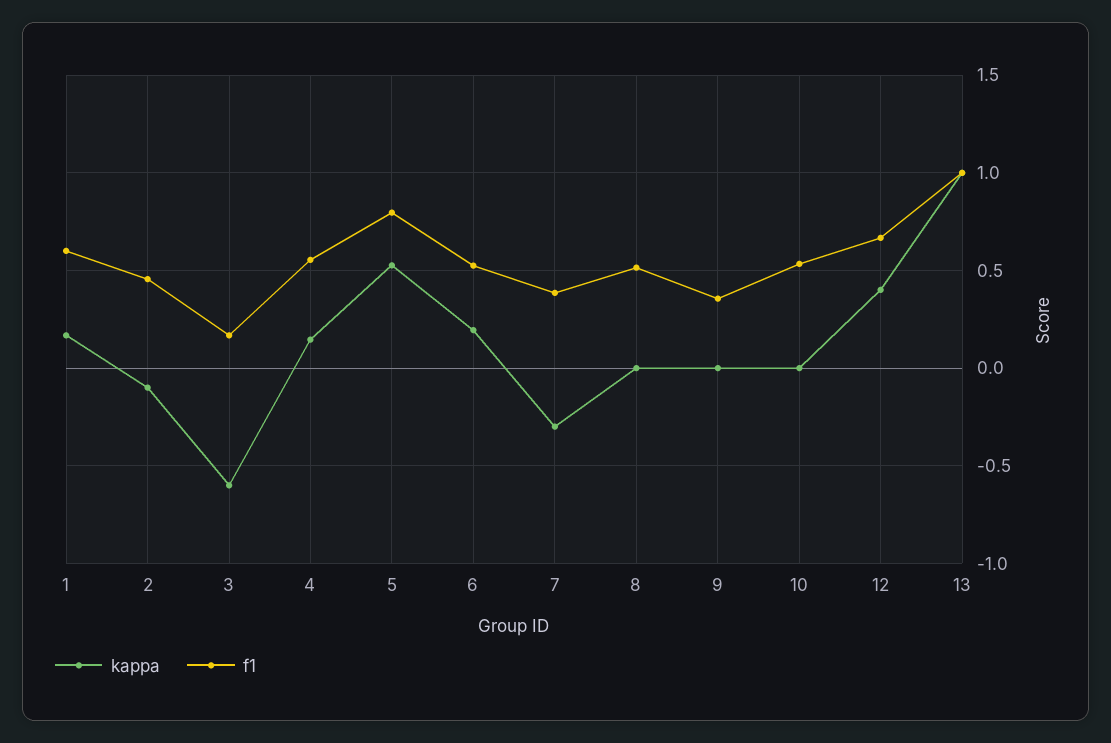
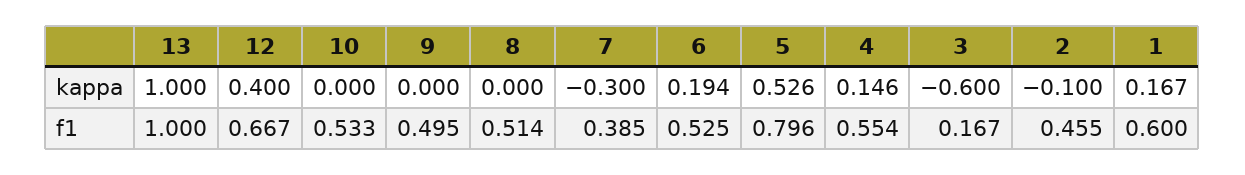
  {
    "kappa": {
      "1": 0.167,
      "2": -0.1,
      "3": -0.6,
      "4": 0.146,
      "5": 0.526,
      "6": 0.194,
      "7": -0.3,
      "8": 0,
      "9": 0,
      "10": 0,
      "12": 0.4,
      "13": 1
    },
    "f1": {
      "1": 0.6,
      "2": 0.455,
      "3": 0.167,
      "4": 0.554,
      "5": 0.796,
      "6": 0.525,
      "7": 0.385,
      "8": 0.514,
-     "9": 0.35,
+     "9": 0.495,
      "10": 0.533,
      "12": 0.667,
      "13": 1
    }
  }

